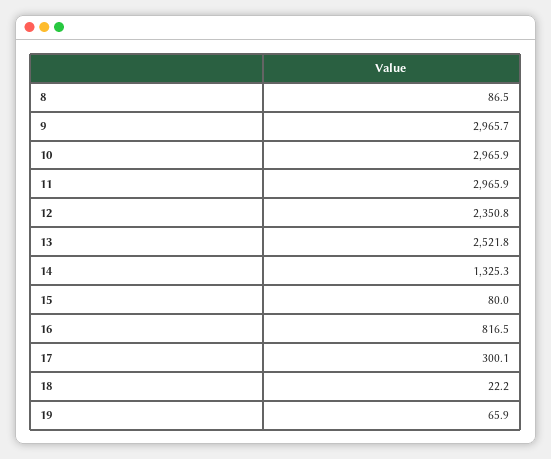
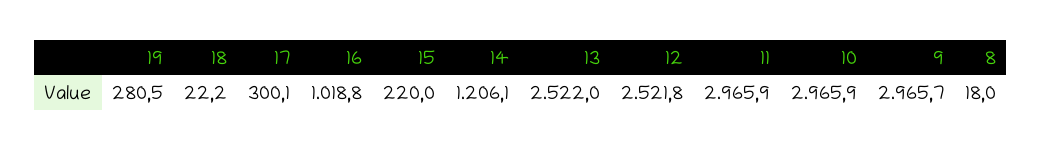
  {
-   "8": 86.5,
+   "8": 18,
    "9": 2965.7,
    "10": 2965.9,
    "11": 2965.9,
-   "12": 2350.8,
+   "12": 2521.8,
-   "13": 2521.8,
+   "13": 2522,
-   "14": 1325.3,
+   "14": 1206.1,
-   "15": 80,
+   "15": 220,
-   "16": 816.5,
+   "16": 1018.8,
    "17": 300.1,
    "18": 22.2,
-   "19": 65.9
+   "19": 280.5
  }

